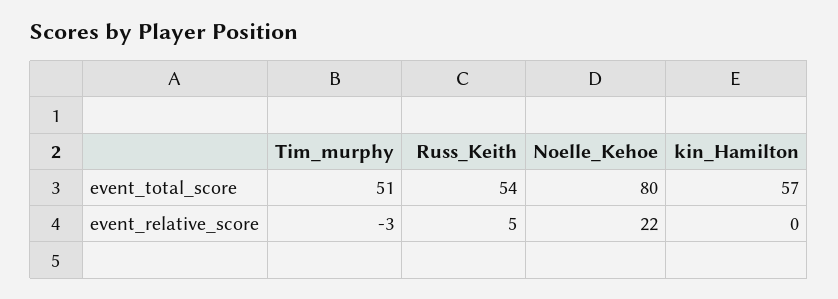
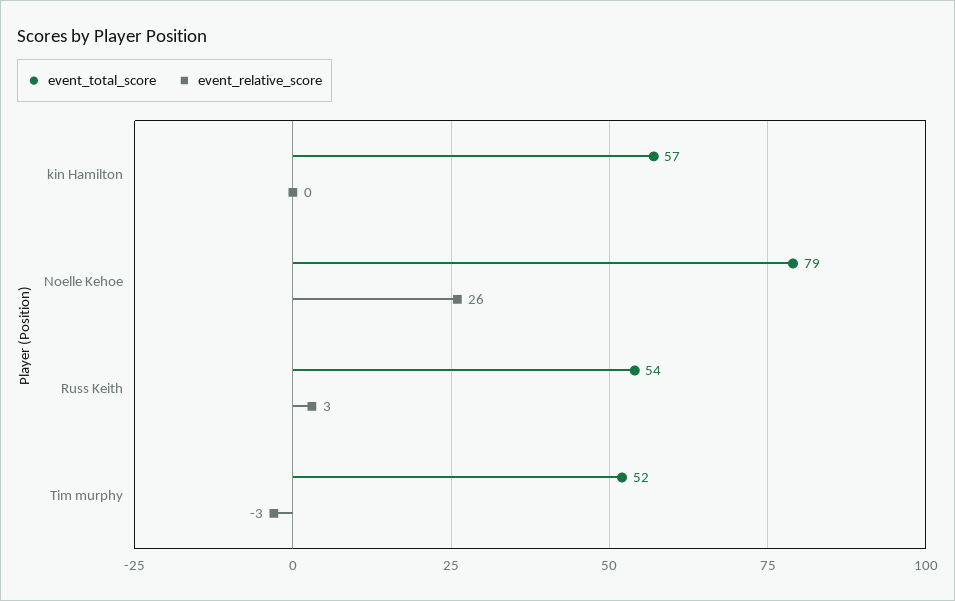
  {
    "event_total_score": {
-     "Tim_murphy": 51,
+     "Tim_murphy": 52,
      "Russ_Keith": 54,
-     "Noelle_Kehoe": 80,
+     "Noelle_Kehoe": 79,
      "kin_Hamilton": 57
    },
    "event_relative_score": {
      "Tim_murphy": -3,
-     "Russ_Keith": 5,
+     "Russ_Keith": 3,
-     "Noelle_Kehoe": 22,
+     "Noelle_Kehoe": 26,
      "kin_Hamilton": 0
    }
  }

